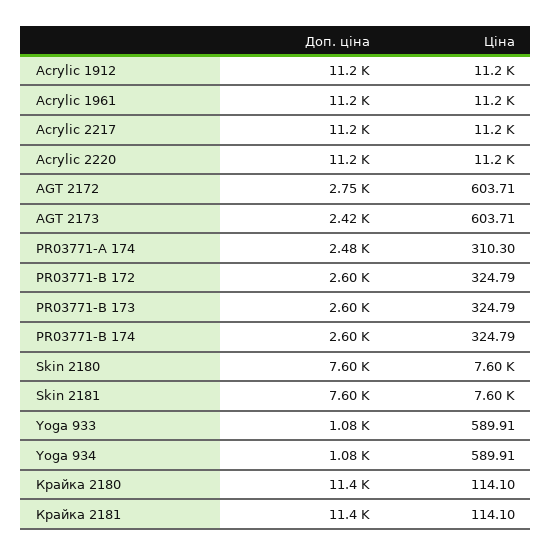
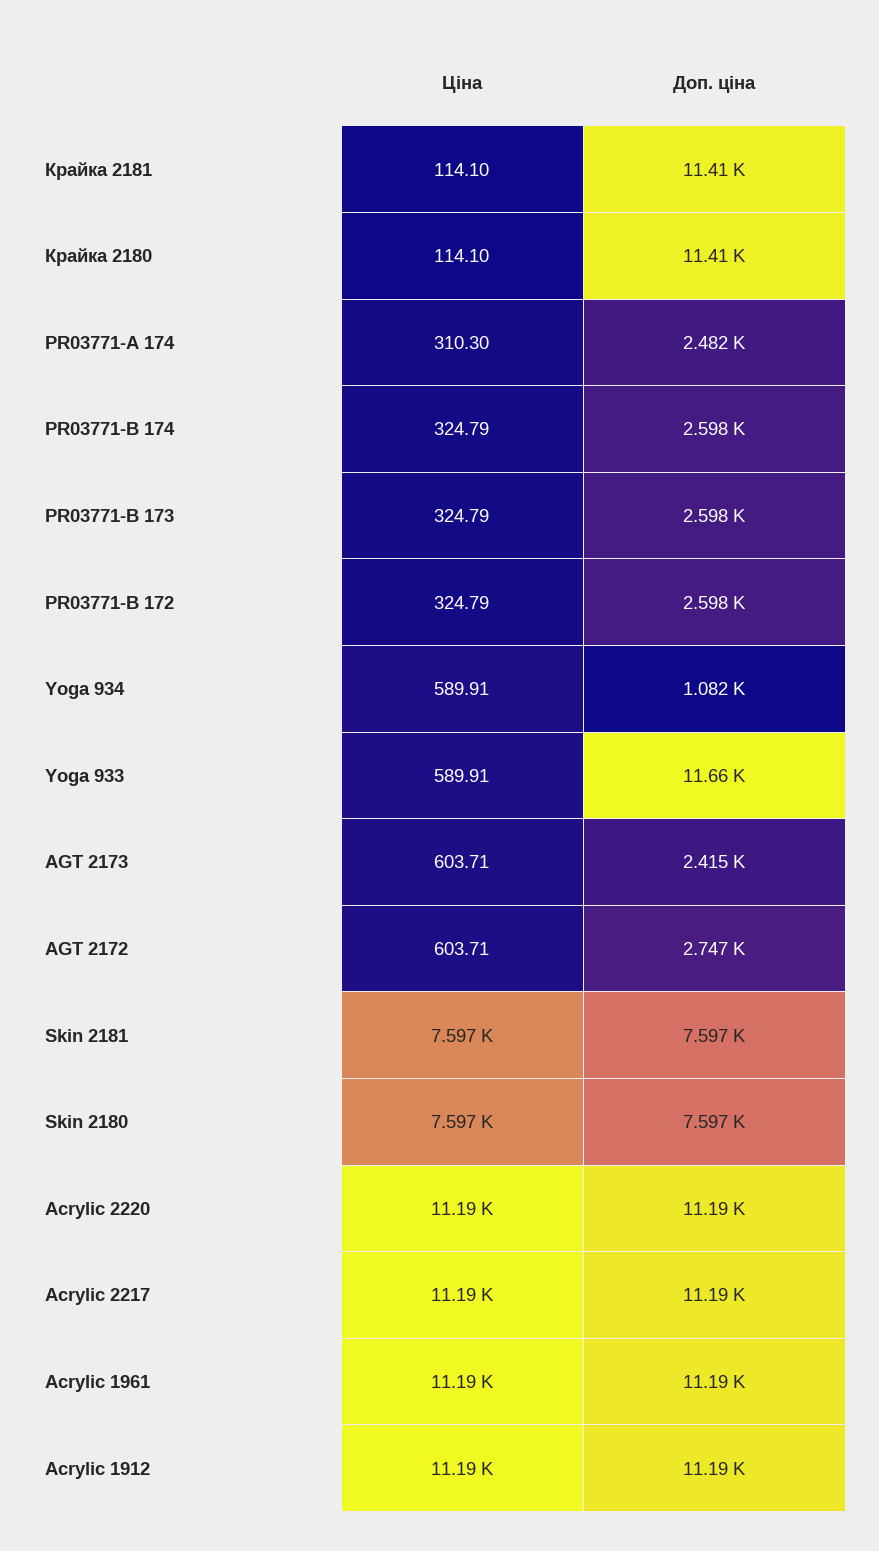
  {
    "Доп. ціна": {
      "Acrylic 1912": 11190,
      "Acrylic 1961": 11190,
      "Acrylic 2217": 11190,
      "Acrylic 2220": 11190,
      "AGT 2172": 2747,
      "AGT 2173": 2415,
      "PR03771-A 174": 2482,
      "PR03771-B 172": 2598,
      "PR03771-B 173": 2598,
      "PR03771-B 174": 2598,
      "Skin 2180": 7597,
      "Skin 2181": 7597,
-     "Yoga 933": 1080,
+     "Yoga 933": 11660,
      "Yoga 934": 1082,
      "Крайка 2180": 11410,
      "Крайка 2181": 11410
    },
    "Ціна": {
      "Acrylic 1912": 11190,
      "Acrylic 1961": 11190,
      "Acrylic 2217": 11190,
      "Acrylic 2220": 11190,
      "AGT 2172": 603.71,
      "AGT 2173": 603.71,
      "PR03771-A 174": 310.3,
      "PR03771-B 172": 324.79,
      "PR03771-B 173": 324.79,
      "PR03771-B 174": 324.79,
      "Skin 2180": 7597,
      "Skin 2181": 7597,
      "Yoga 933": 589.91,
      "Yoga 934": 589.91,
      "Крайка 2180": 114.1,
      "Крайка 2181": 114.1
    }
  }

